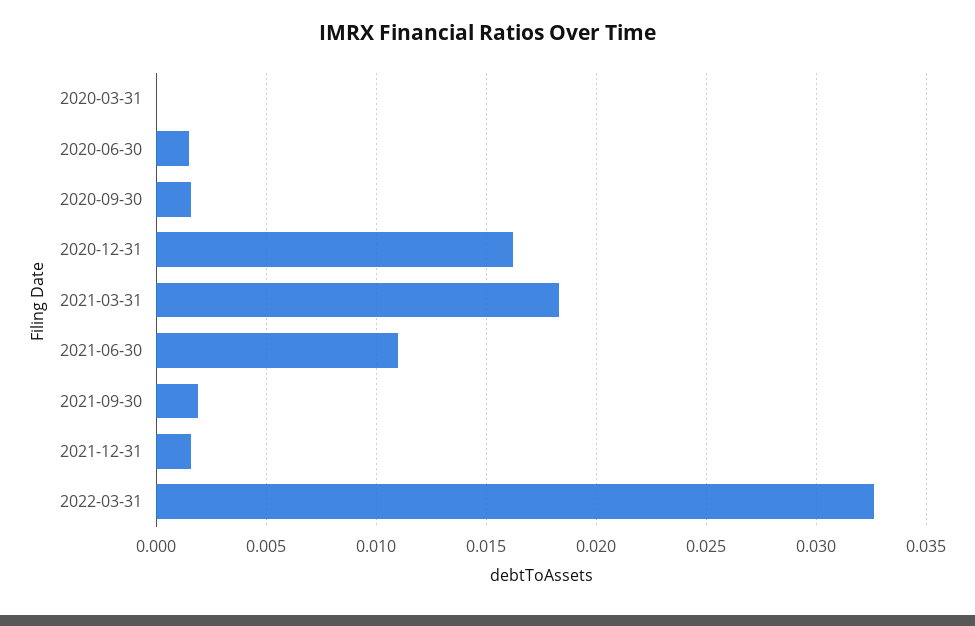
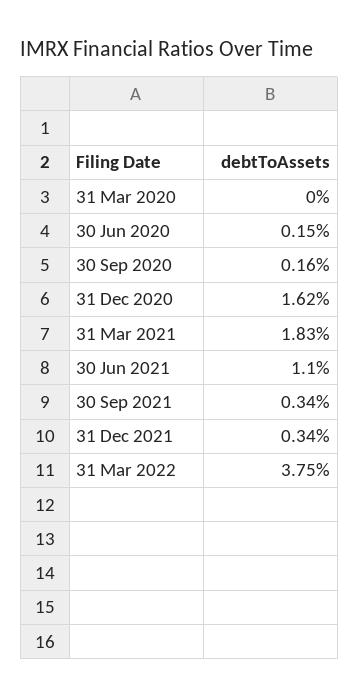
  {
    "2020-03-31": 0,
    "2020-06-30": 0.0015,
    "2020-09-30": 0.0016,
    "2020-12-31": 0.0162,
    "2021-03-31": 0.0183,
    "2021-06-30": 0.011,
-   "2021-09-30": 0.002,
+   "2021-09-30": 0.0034,
-   "2021-12-31": 0.0015,
+   "2021-12-31": 0.0034,
-   "2022-03-31": 0.0325
+   "2022-03-31": 0.0375
  }

